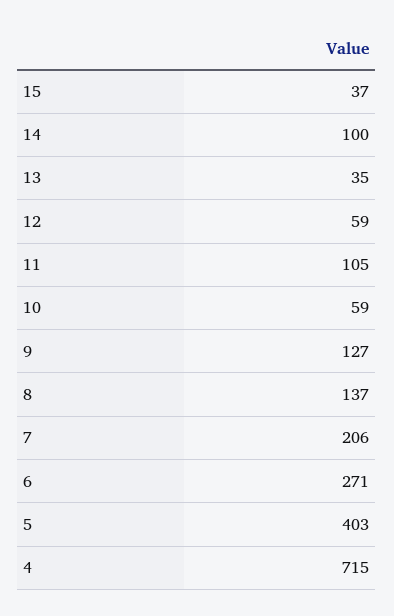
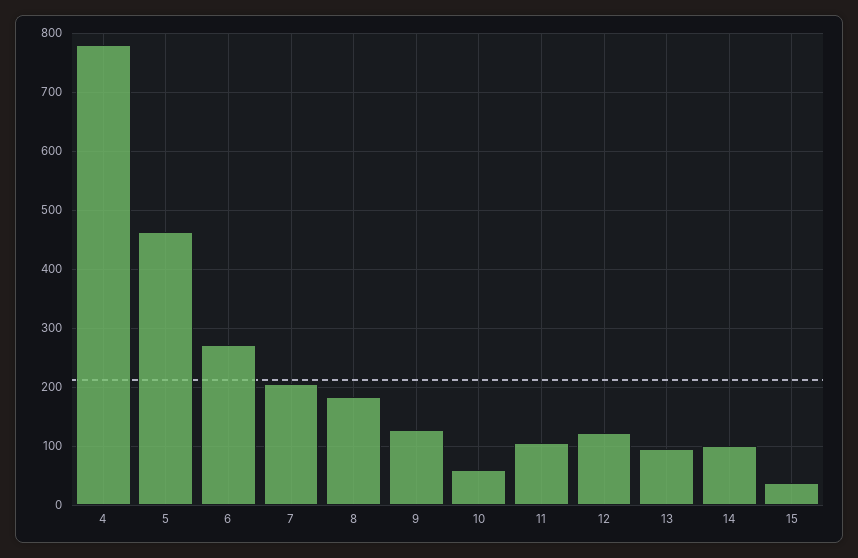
  {
    "15": 37,
    "14": 100,
-   "13": 35,
+   "13": 100,
-   "12": 59,
+   "12": 120,
    "11": 105,
    "10": 59,
    "9": 127,
-   "8": 137,
+   "8": 180,
    "7": 206,
    "6": 271,
-   "5": 403,
+   "5": 460,
-   "4": 715
+   "4": 780
  }

